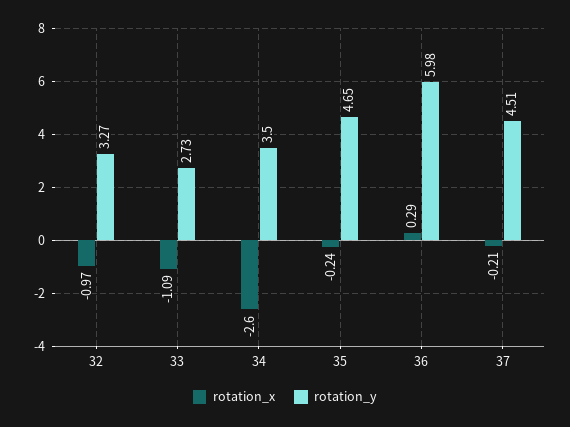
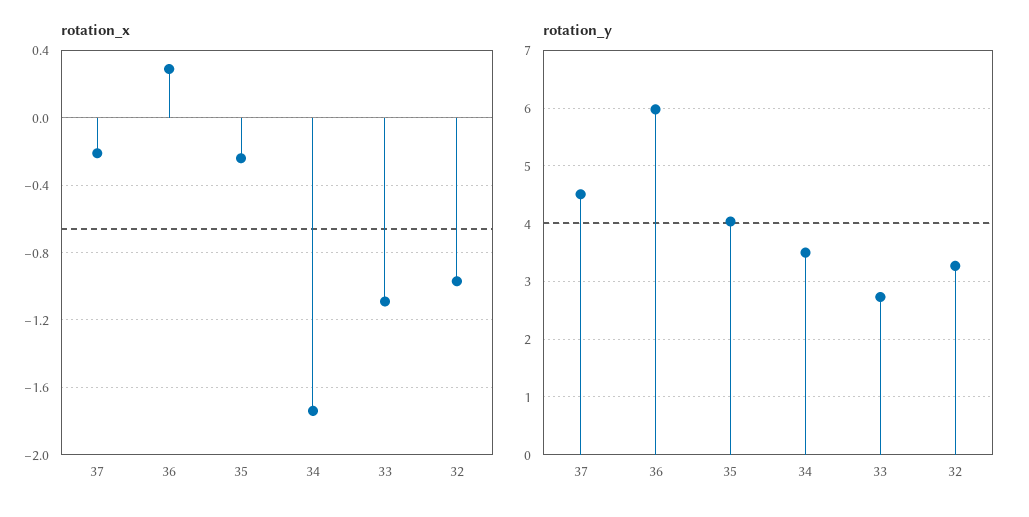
  {
    "rotation_x": {
      "32": -0.97,
      "33": -1.09,
-     "34": -2.6,
+     "34": -1.75,
      "35": -0.24,
      "36": 0.29,
      "37": -0.21
    },
    "rotation_y": {
      "32": 3.27,
      "33": 2.73,
      "34": 3.5,
-     "35": 4.65,
+     "35": 4,
      "36": 5.98,
      "37": 4.51
    }
  }

